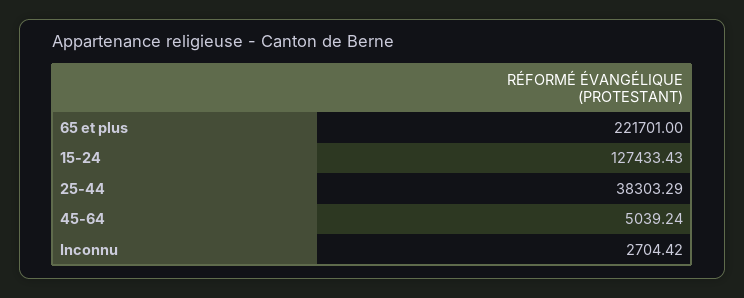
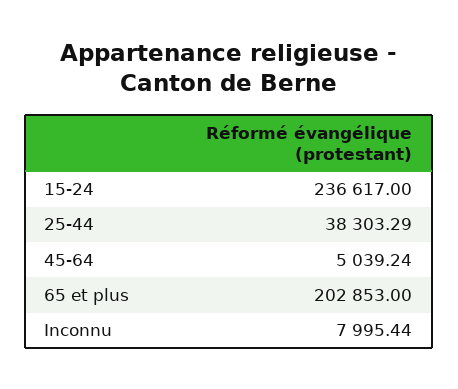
  {
-   "65 et plus": 221701,
+   "65 et plus": 202853,
-   "15-24": 127433.43,
+   "15-24": 236617,
    "25-44": 38303.29,
    "45-64": 5039.24,
-   "Inconnu": 2704.42
+   "Inconnu": 7995.44
  }

